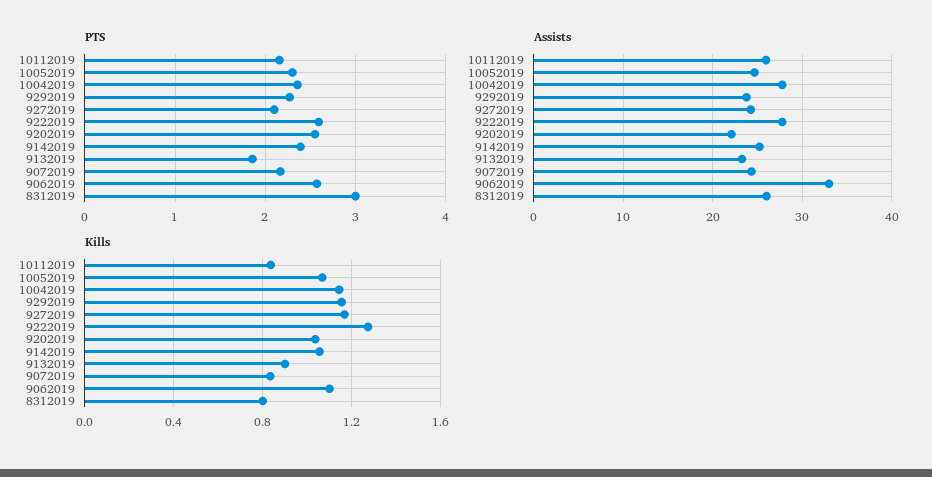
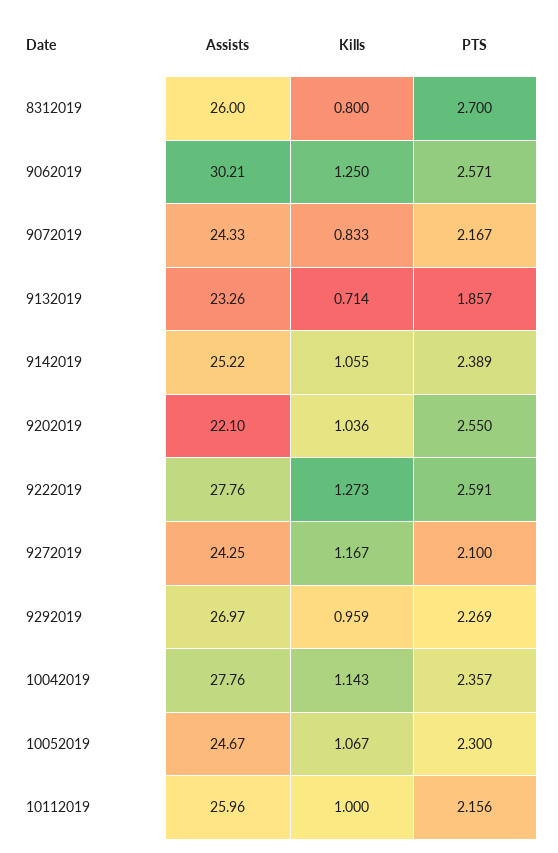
  {
    "PTS": {
      "10112019": 2.156,
      "10052019": 2.3,
      "10042019": 2.357,
      "9292019": 2.269,
      "9272019": 2.1,
      "9222019": 2.591,
      "9202019": 2.55,
      "9142019": 2.389,
      "9132019": 1.857,
      "9072019": 2.167,
      "9062019": 2.571,
-     "8312019": 3
+     "8312019": 2.7
    },
    "Assists": {
      "10112019": 25.96,
      "10052019": 24.67,
      "10042019": 27.76,
-     "9292019": 24,
+     "9292019": 26.97,
      "9272019": 24.25,
      "9222019": 27.76,
      "9202019": 22.1,
      "9142019": 25.22,
      "9132019": 23.26,
      "9072019": 24.33,
-     "9062019": 33,
+     "9062019": 30.21,
      "8312019": 26
    },
    "Kills": {
-     "10112019": 0.85,
+     "10112019": 1,
      "10052019": 1.067,
      "10042019": 1.143,
-     "9292019": 1.15,
+     "9292019": 0.959,
      "9272019": 1.167,
      "9222019": 1.273,
      "9202019": 1.036,
      "9142019": 1.055,
-     "9132019": 0.9,
+     "9132019": 0.714,
      "9072019": 0.833,
-     "9062019": 1.1,
+     "9062019": 1.25,
      "8312019": 0.8
    }
  }

